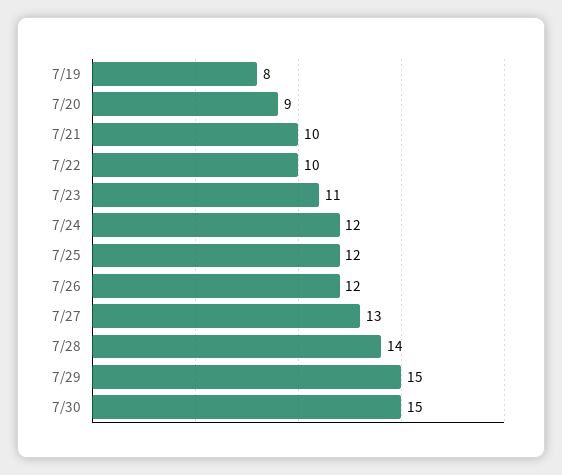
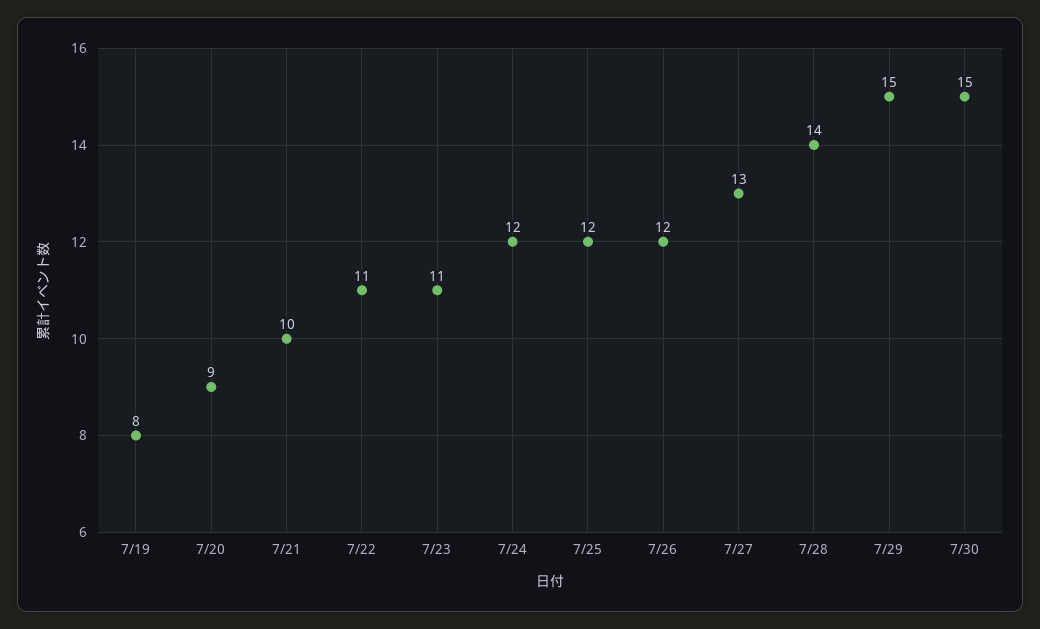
  {
    "7/19": 8,
    "7/20": 9,
    "7/21": 10,
-   "7/22": 10,
+   "7/22": 11,
    "7/23": 11,
    "7/24": 12,
    "7/25": 12,
    "7/26": 12,
    "7/27": 13,
    "7/28": 14,
    "7/29": 15,
    "7/30": 15
  }

